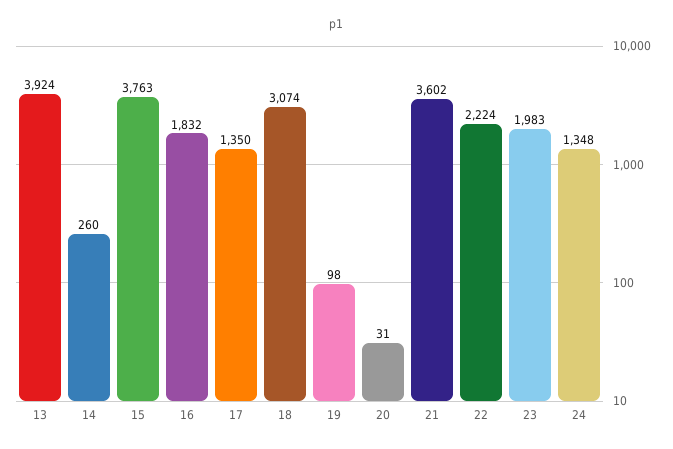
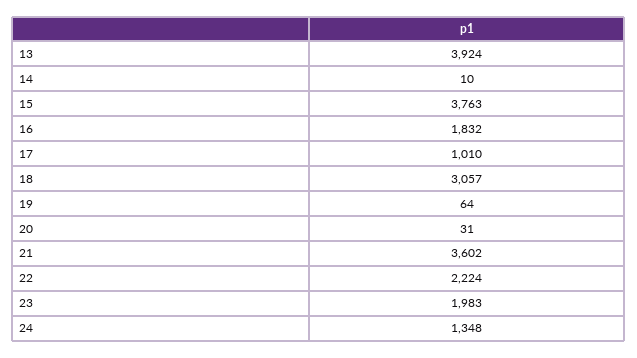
  {
    "13": 3924,
-   "14": 260,
+   "14": 10,
    "15": 3763,
    "16": 1832,
-   "17": 1350,
+   "17": 1010,
-   "18": 3074,
+   "18": 3057,
-   "19": 98,
+   "19": 64,
    "20": 31,
    "21": 3602,
    "22": 2224,
    "23": 1983,
    "24": 1348
  }

